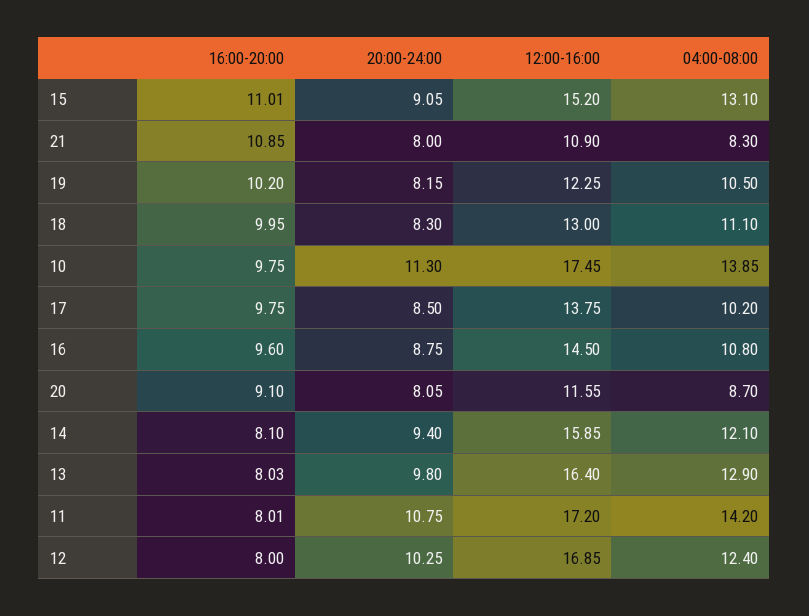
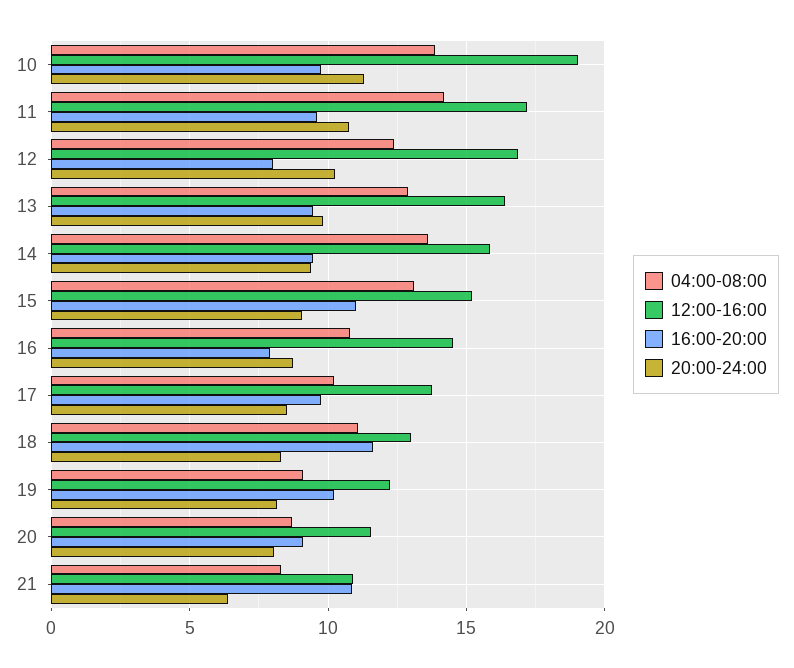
  {
    "16:00-20:00": {
      "15": 11.01,
      "21": 10.85,
      "19": 10.2,
-     "18": 9.95,
+     "18": 11.5,
      "10": 9.75,
      "17": 9.75,
-     "16": 9.6,
+     "16": 8,
      "20": 9.1,
-     "14": 8.1,
+     "14": 9.5,
-     "13": 8.03,
+     "13": 9.5,
-     "11": 8.01,
+     "11": 9.5,
      "12": 8
    },
    "20:00-24:00": {
      "15": 9.05,
-     "21": 8,
+     "21": 6.5,
      "19": 8.15,
      "18": 8.3,
      "10": 11.3,
      "17": 8.5,
      "16": 8.75,
      "20": 8.05,
      "14": 9.4,
      "13": 9.8,
      "11": 10.75,
      "12": 10.25
    },
    "12:00-16:00": {
      "15": 15.2,
      "21": 10.9,
      "19": 12.25,
      "18": 13,
-     "10": 17.45,
+     "10": 19,
      "17": 13.75,
      "16": 14.5,
      "20": 11.55,
      "14": 15.85,
      "13": 16.4,
      "11": 17.2,
      "12": 16.85
    },
    "04:00-08:00": {
      "15": 13.1,
      "21": 8.3,
-     "19": 10.5,
+     "19": 9,
      "18": 11.1,
      "10": 13.85,
      "17": 10.2,
      "16": 10.8,
      "20": 8.7,
-     "14": 12.1,
+     "14": 13.5,
      "13": 12.9,
      "11": 14.2,
      "12": 12.4
    }
  }

